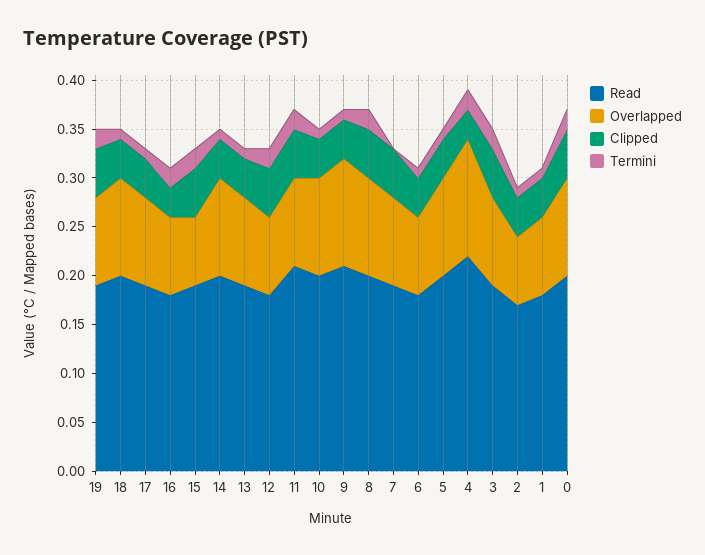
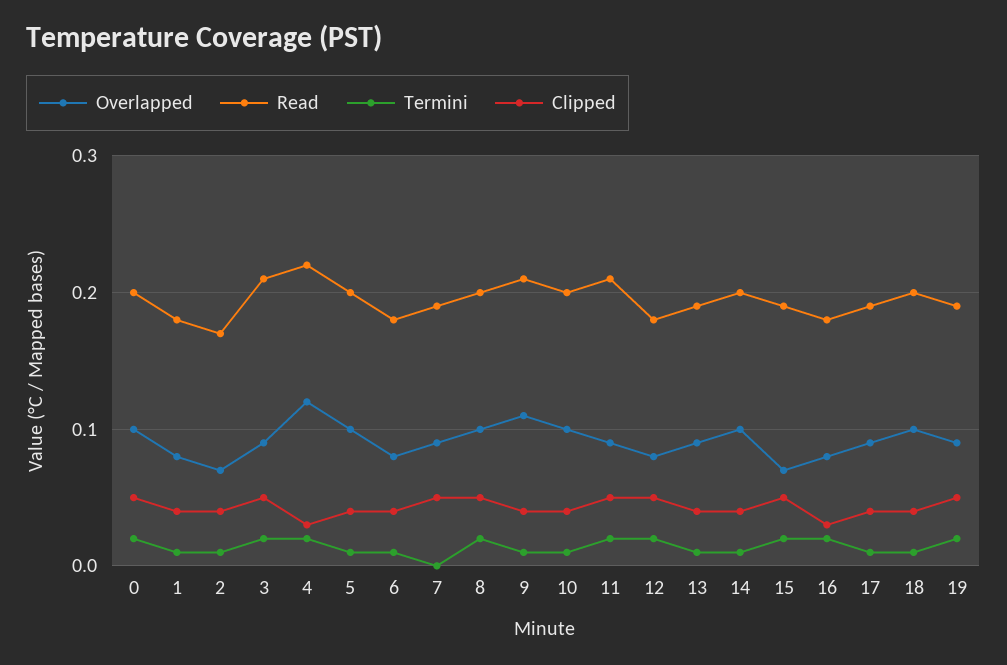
  {
    "Read": {
      "19": 0.19,
      "18": 0.2,
      "17": 0.19,
      "16": 0.18,
      "15": 0.19,
      "14": 0.2,
      "13": 0.19,
      "12": 0.18,
      "11": 0.21,
      "10": 0.2,
      "9": 0.21,
      "8": 0.2,
      "7": 0.19,
      "6": 0.18,
      "5": 0.2,
      "4": 0.22,
-     "3": 0.19,
+     "3": 0.21,
      "2": 0.17,
      "1": 0.18,
      "0": 0.2
    },
    "Overlapped": {
      "19": 0.09,
      "18": 0.1,
      "17": 0.09,
      "16": 0.08,
      "15": 0.07,
      "14": 0.1,
      "13": 0.09,
      "12": 0.08,
      "11": 0.09,
      "10": 0.1,
      "9": 0.11,
      "8": 0.1,
      "7": 0.09,
      "6": 0.08,
      "5": 0.1,
      "4": 0.12,
      "3": 0.09,
      "2": 0.07,
      "1": 0.08,
      "0": 0.1
    },
    "Clipped": {
      "19": 0.05,
      "18": 0.04,
      "17": 0.04,
      "16": 0.03,
      "15": 0.05,
      "14": 0.04,
      "13": 0.04,
      "12": 0.05,
      "11": 0.05,
      "10": 0.04,
      "9": 0.04,
      "8": 0.05,
      "7": 0.05,
      "6": 0.04,
      "5": 0.04,
      "4": 0.03,
      "3": 0.05,
      "2": 0.04,
      "1": 0.04,
      "0": 0.05
    },
    "Termini": {
      "19": 0.02,
      "18": 0.01,
      "17": 0.01,
      "16": 0.02,
      "15": 0.02,
      "14": 0.01,
      "13": 0.01,
      "12": 0.02,
      "11": 0.02,
      "10": 0.01,
      "9": 0.01,
      "8": 0.02,
      "7": 0,
      "6": 0.01,
      "5": 0.01,
      "4": 0.02,
      "3": 0.02,
      "2": 0.01,
      "1": 0.01,
      "0": 0.02
    }
  }

